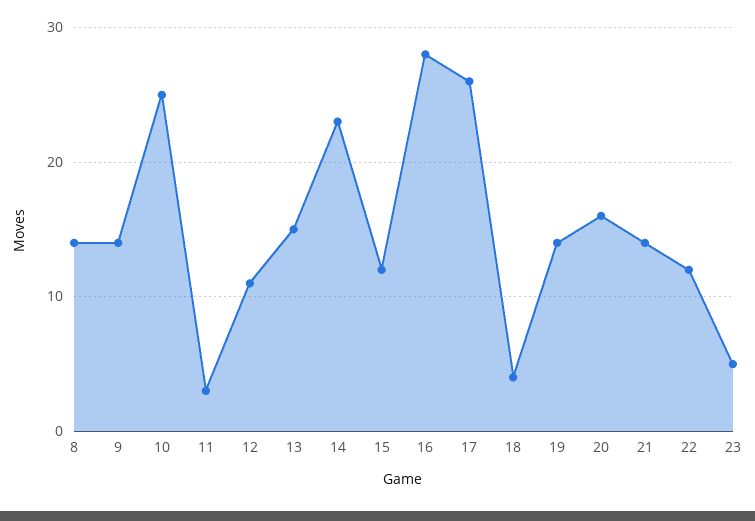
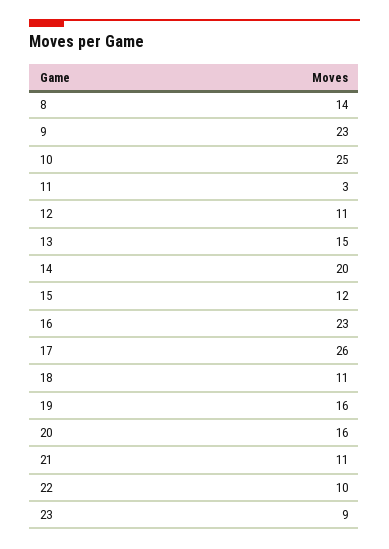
  {
    "8": 14,
-   "9": 14,
+   "9": 23,
    "10": 25,
    "11": 3,
    "12": 11,
    "13": 15,
-   "14": 23,
+   "14": 20,
    "15": 12,
-   "16": 28,
+   "16": 23,
    "17": 26,
-   "18": 4,
+   "18": 11,
-   "19": 14,
+   "19": 16,
    "20": 16,
-   "21": 14,
+   "21": 11,
-   "22": 12,
+   "22": 10,
-   "23": 5
+   "23": 9
  }

